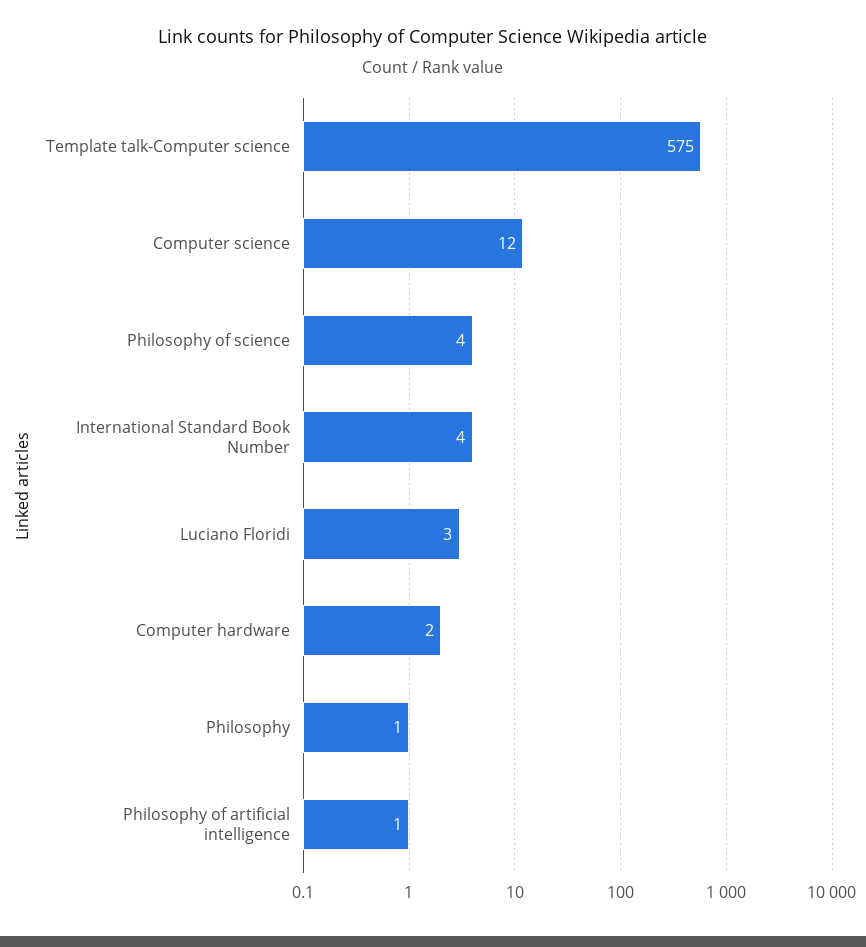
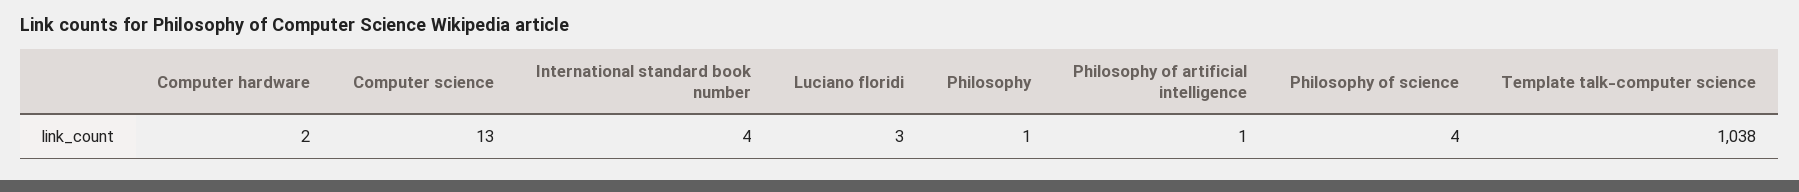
  {
-   "Template talk-Computer science": 575,
+   "Template talk-Computer science": 1038,
-   "Computer science": 12,
+   "Computer science": 13,
    "Philosophy of science": 4,
    "International Standard Book Number": 4,
    "Luciano Floridi": 3,
    "Computer hardware": 2,
    "Philosophy": 1,
    "Philosophy of artificial intelligence": 1
  }

